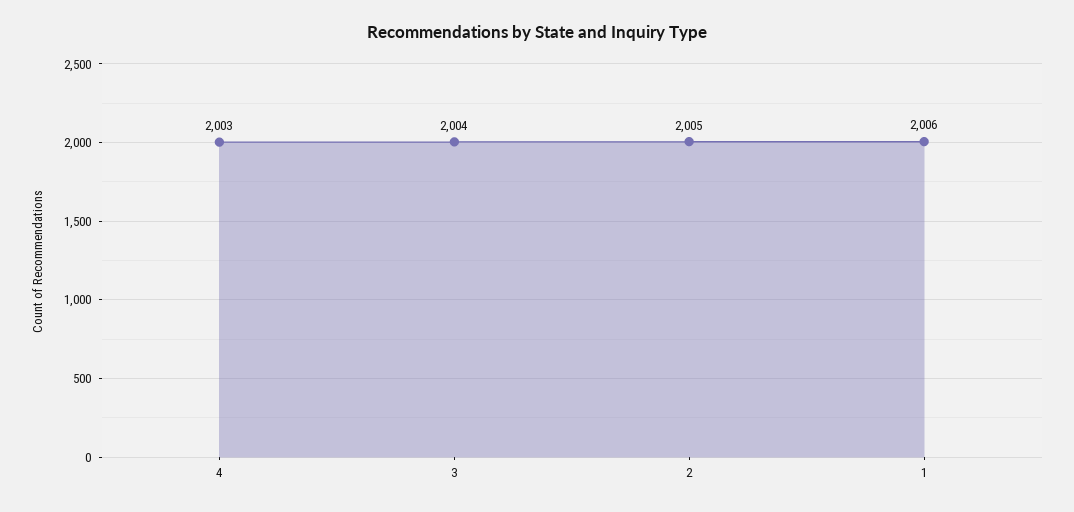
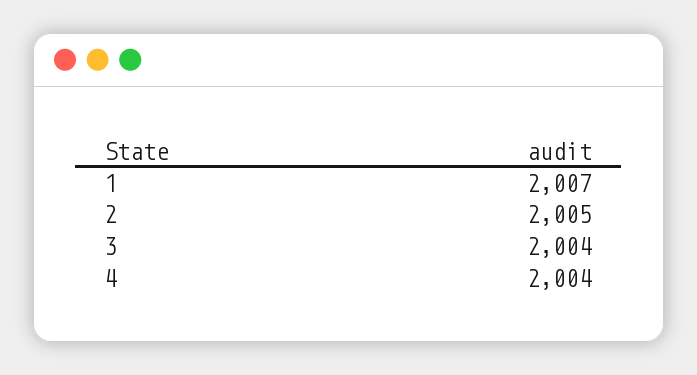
  {
-   "4": 2003,
+   "4": 2004,
    "3": 2004,
    "2": 2005,
-   "1": 2006
+   "1": 2007
  }

